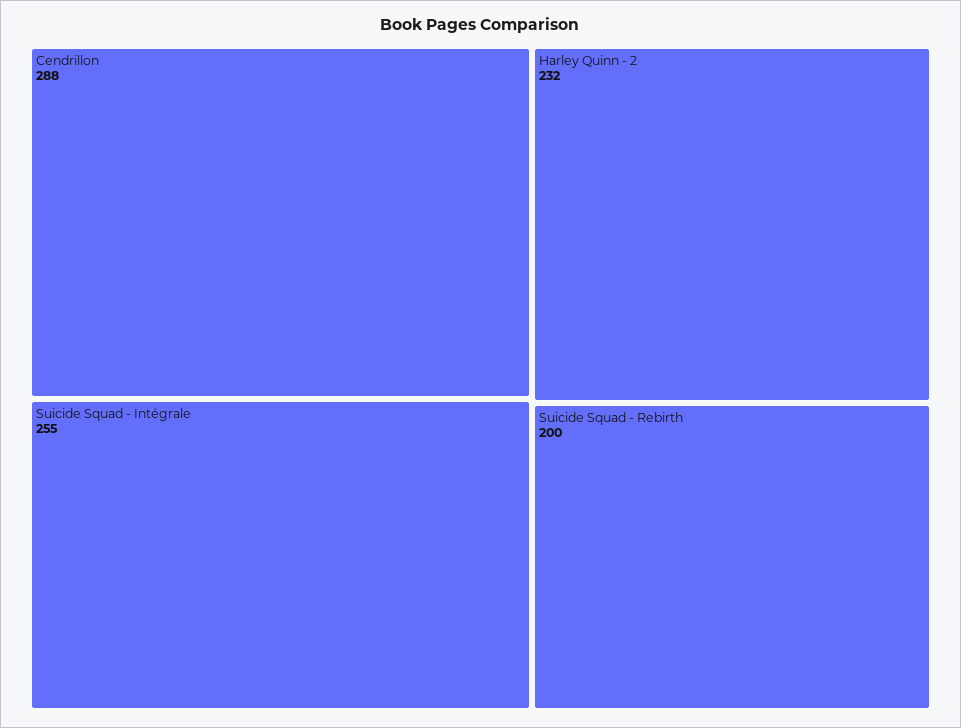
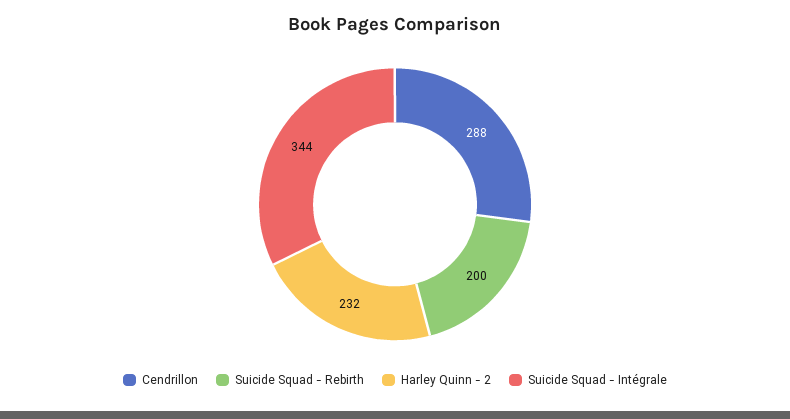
  {
    "Cendrillon": 288,
-   "Suicide Squad - Intégrale": 255,
+   "Suicide Squad - Intégrale": 344,
    "Harley Quinn - 2": 232,
    "Suicide Squad - Rebirth": 200
  }

